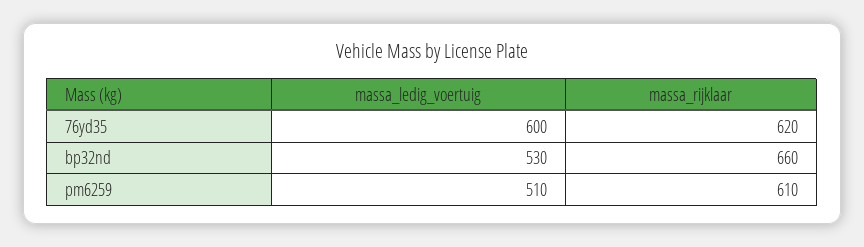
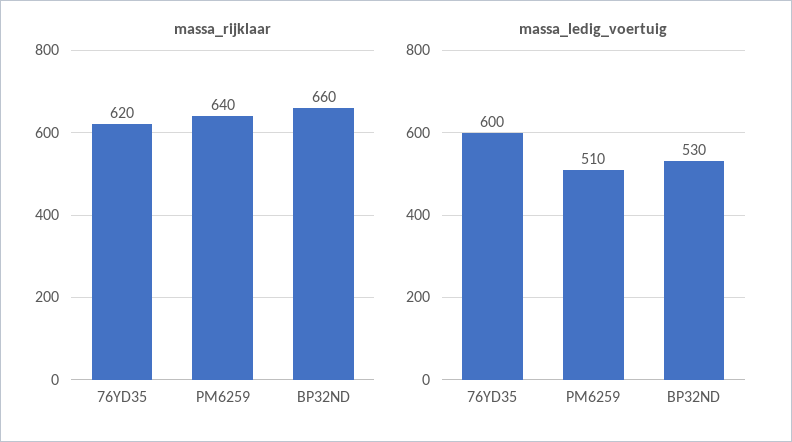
  {
    "massa_ledig_voertuig": {
      "76yd35": 600,
      "bp32nd": 530,
      "pm6259": 510
    },
    "massa_rijklaar": {
      "76yd35": 620,
      "bp32nd": 660,
-     "pm6259": 610
+     "pm6259": 640
    }
  }

